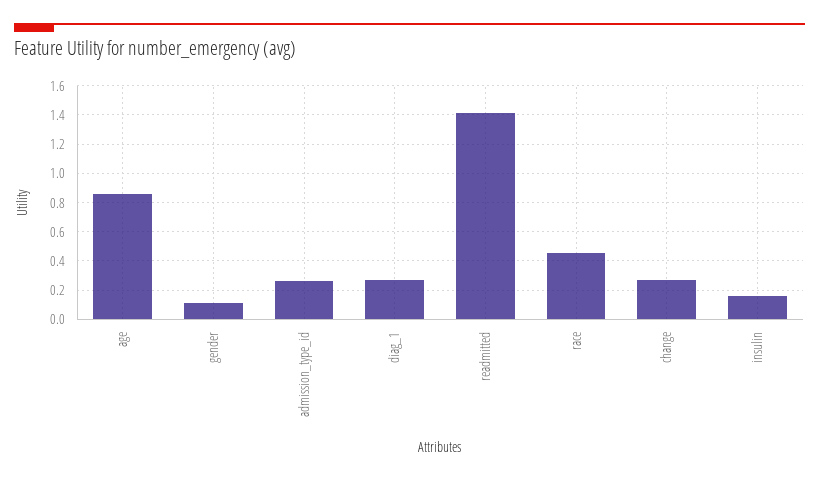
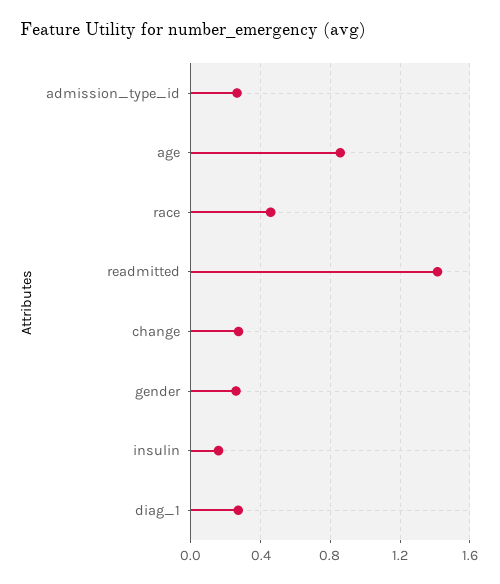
  {
    "age": 0.85,
-   "gender": 0.1,
+   "gender": 0.25,
    "admission_type_id": 0.25,
    "diag_1": 0.25,
    "readmitted": 1.4,
    "race": 0.45,
    "change": 0.25,
    "insulin": 0.15
  }

